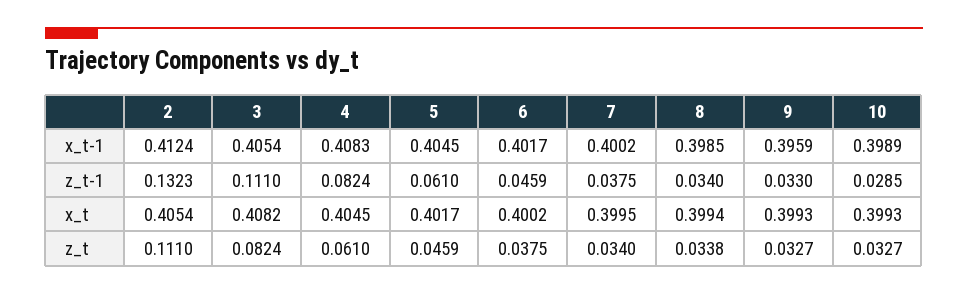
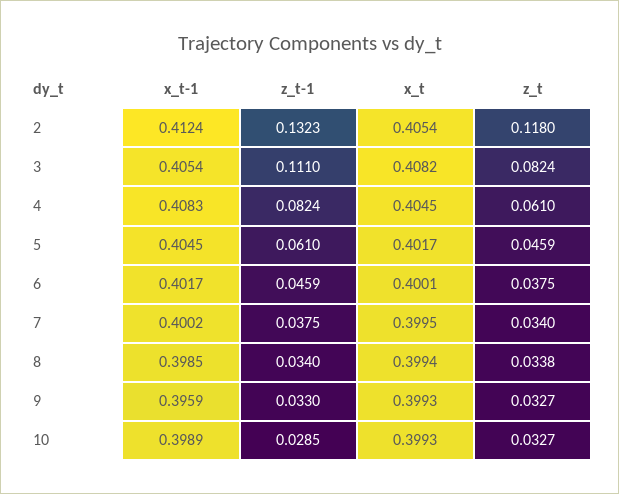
  {
    "2": {
      "x_t-1": 0.4124,
      "z_t-1": 0.1323,
      "x_t": 0.4054,
-     "z_t": 0.111
+     "z_t": 0.118
    },
    "3": {
      "x_t-1": 0.4054,
      "z_t-1": 0.111,
      "x_t": 0.4082,
      "z_t": 0.0824
    },
    "4": {
      "x_t-1": 0.4083,
      "z_t-1": 0.0824,
      "x_t": 0.4045,
      "z_t": 0.061
    },
    "5": {
      "x_t-1": 0.4045,
      "z_t-1": 0.061,
      "x_t": 0.4017,
      "z_t": 0.0459
    },
    "6": {
      "x_t-1": 0.4017,
      "z_t-1": 0.0459,
-     "x_t": 0.4002,
+     "x_t": 0.4001,
      "z_t": 0.0375
    },
    "7": {
      "x_t-1": 0.4002,
      "z_t-1": 0.0375,
      "x_t": 0.3995,
      "z_t": 0.034
    },
    "8": {
      "x_t-1": 0.3985,
      "z_t-1": 0.034,
      "x_t": 0.3994,
      "z_t": 0.0338
    },
    "9": {
      "x_t-1": 0.3959,
      "z_t-1": 0.033,
      "x_t": 0.3993,
      "z_t": 0.0327
    },
    "10": {
      "x_t-1": 0.3989,
      "z_t-1": 0.0285,
      "x_t": 0.3993,
      "z_t": 0.0327
    }
  }

